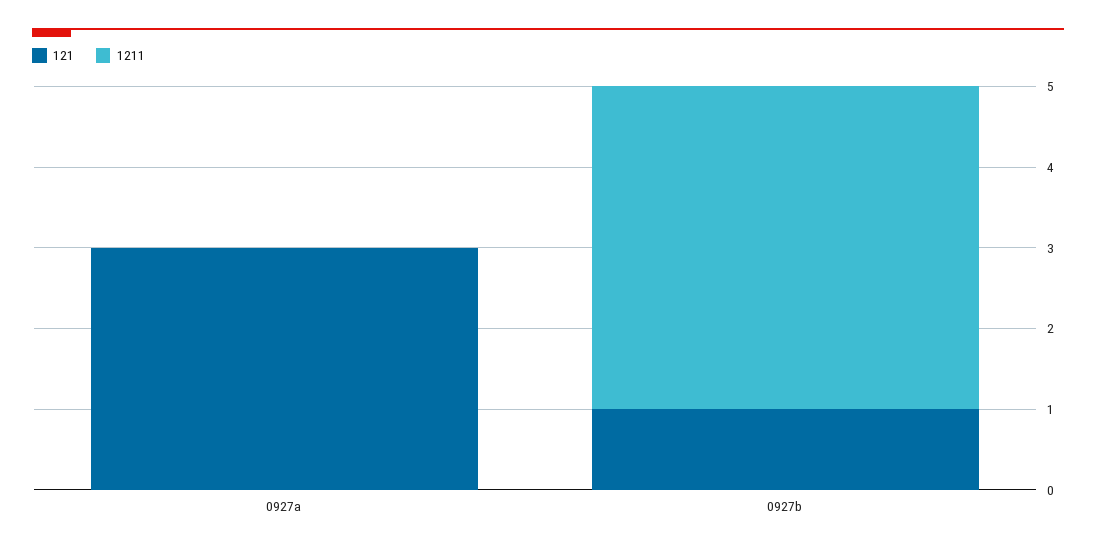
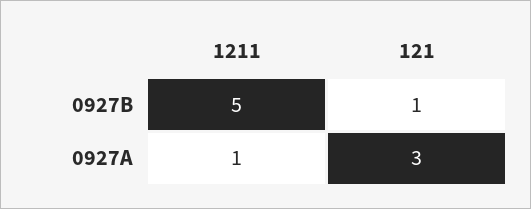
  {
    "121": {
      "0927a": 3,
      "0927b": 1
    },
    "1211": {
-     "0927a": 0,
+     "0927a": 1,
-     "0927b": 4
+     "0927b": 5
    }
  }

